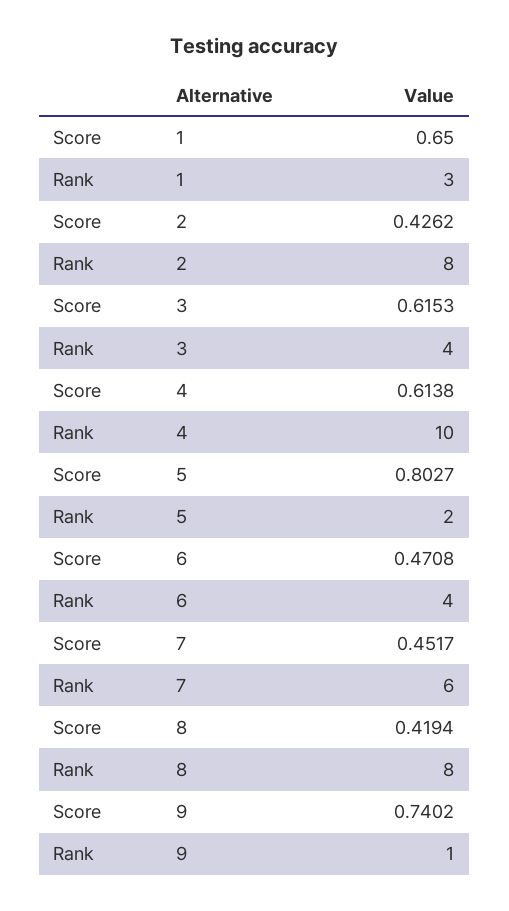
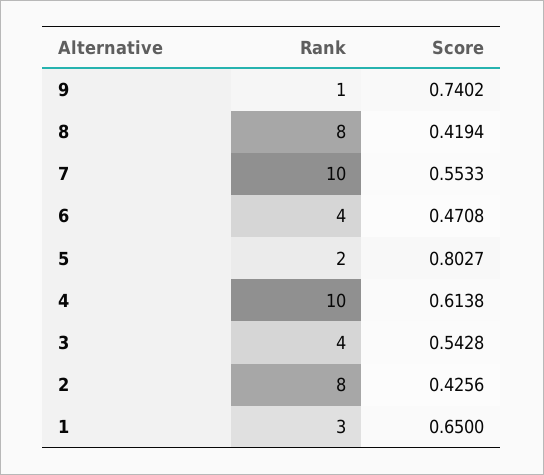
  {
    "Score": {
      "1": 0.65,
-     "2": 0.4262,
+     "2": 0.4256,
-     "3": 0.6153,
+     "3": 0.5428,
      "4": 0.6138,
      "5": 0.8027,
      "6": 0.4708,
-     "7": 0.4517,
+     "7": 0.5533,
      "8": 0.4194,
      "9": 0.7402
    },
    "Rank": {
      "1": 3,
      "2": 8,
      "3": 4,
      "4": 10,
      "5": 2,
      "6": 4,
-     "7": 6,
+     "7": 10,
      "8": 8,
      "9": 1
    }
  }

